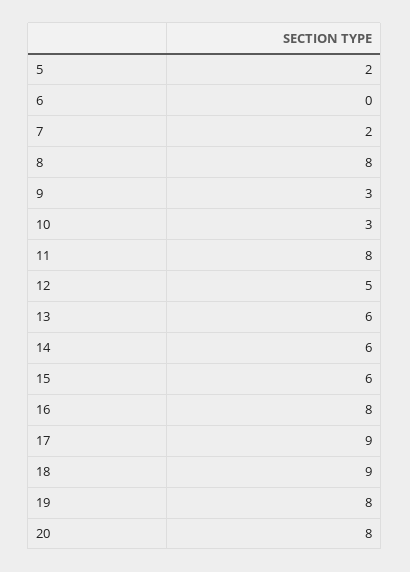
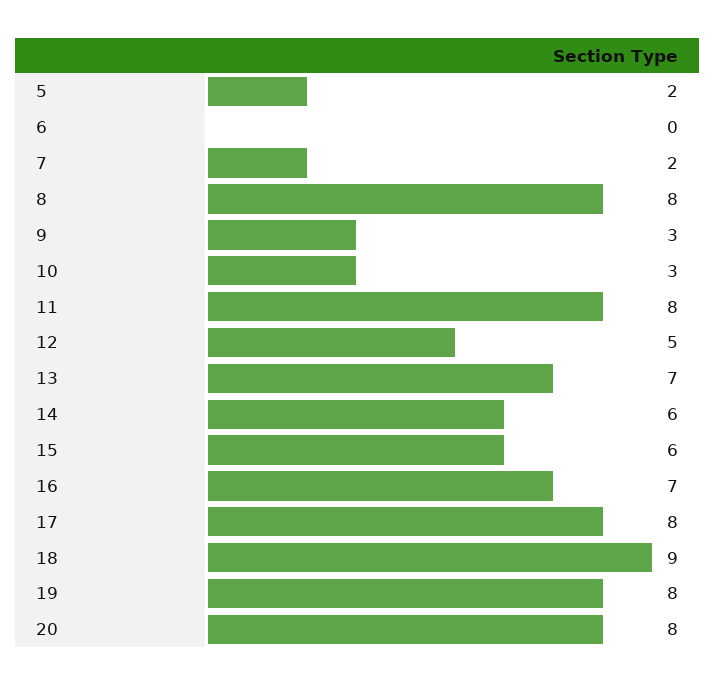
  {
    "5": 2,
    "6": 0,
    "7": 2,
    "8": 8,
    "9": 3,
    "10": 3,
    "11": 8,
    "12": 5,
-   "13": 6,
+   "13": 7,
    "14": 6,
    "15": 6,
-   "16": 8,
+   "16": 7,
-   "17": 9,
+   "17": 8,
    "18": 9,
    "19": 8,
    "20": 8
  }

